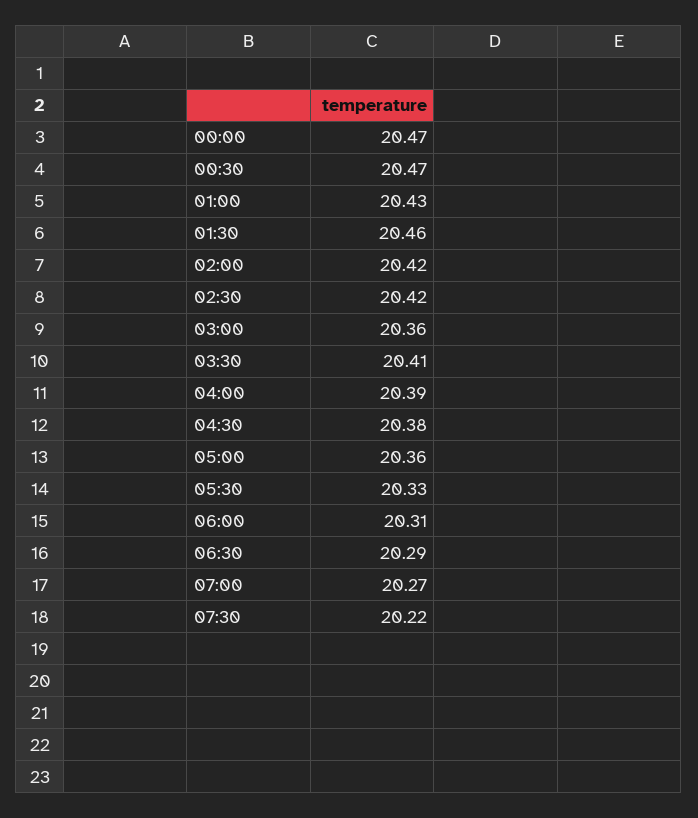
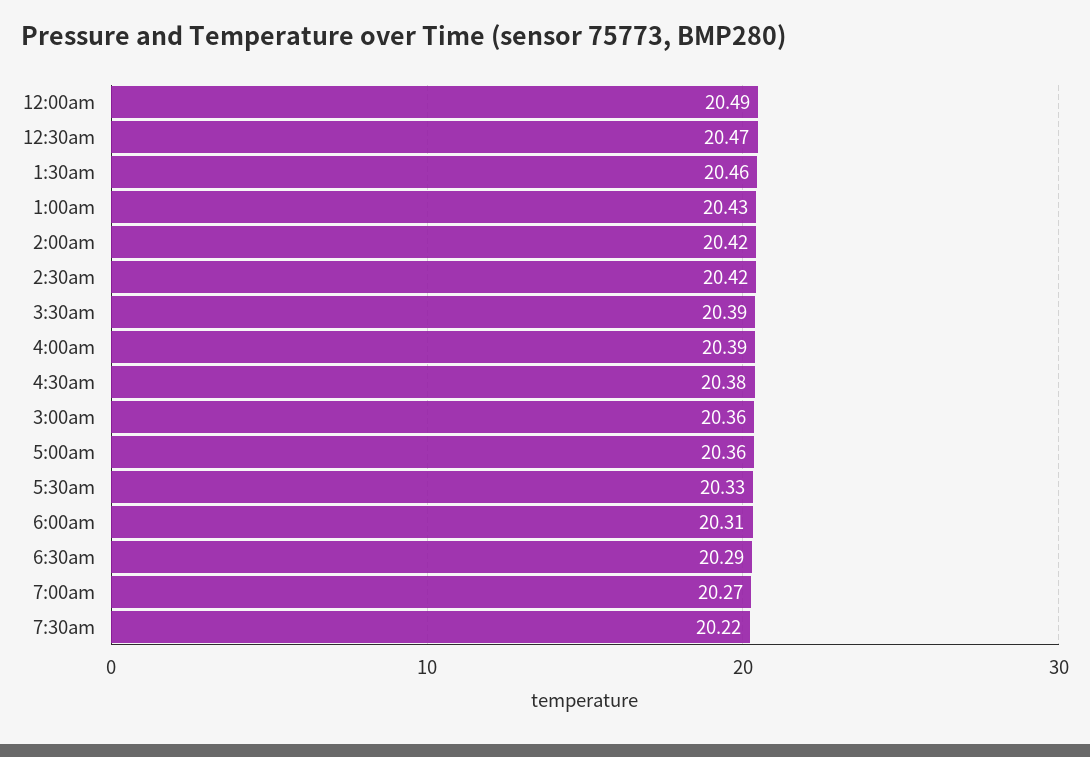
  {
-   "00:00": 20.47,
+   "00:00": 20.49,
    "00:30": 20.47,
    "01:00": 20.43,
    "01:30": 20.46,
    "02:00": 20.42,
    "02:30": 20.42,
    "03:00": 20.36,
-   "03:30": 20.41,
+   "03:30": 20.39,
    "04:00": 20.39,
    "04:30": 20.38,
    "05:00": 20.36,
    "05:30": 20.33,
    "06:00": 20.31,
    "06:30": 20.29,
    "07:00": 20.27,
    "07:30": 20.22
  }

